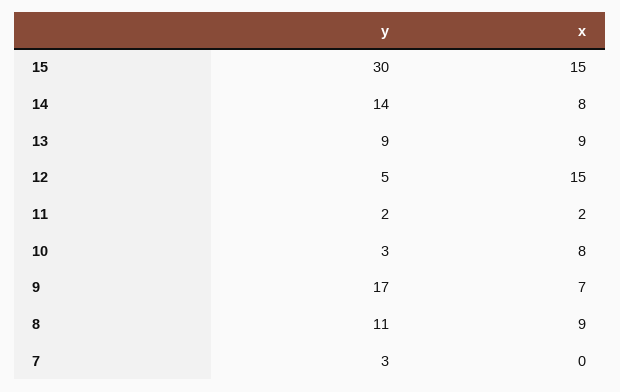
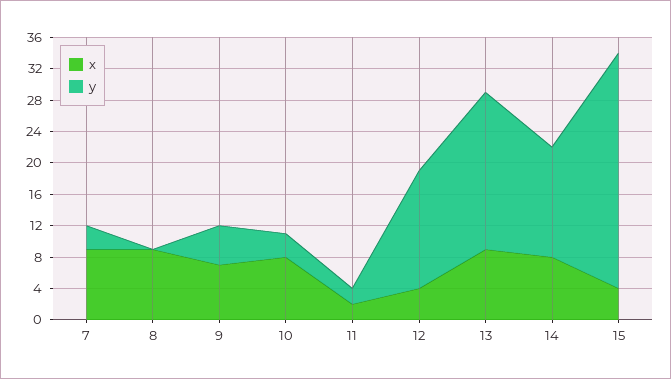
  {
    "y": {
      "15": 30,
      "14": 14,
-     "13": 9,
+     "13": 20,
-     "12": 5,
+     "12": 16,
      "11": 2,
      "10": 3,
-     "9": 17,
+     "9": 4,
-     "8": 11,
+     "8": 0,
      "7": 3
    },
    "x": {
-     "15": 15,
+     "15": 4,
      "14": 8,
      "13": 9,
-     "12": 15,
+     "12": 4,
      "11": 2,
      "10": 8,
      "9": 7,
      "8": 9,
-     "7": 0
+     "7": 8
    }
  }

